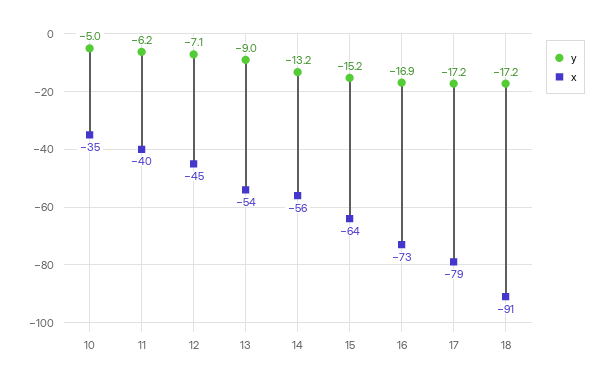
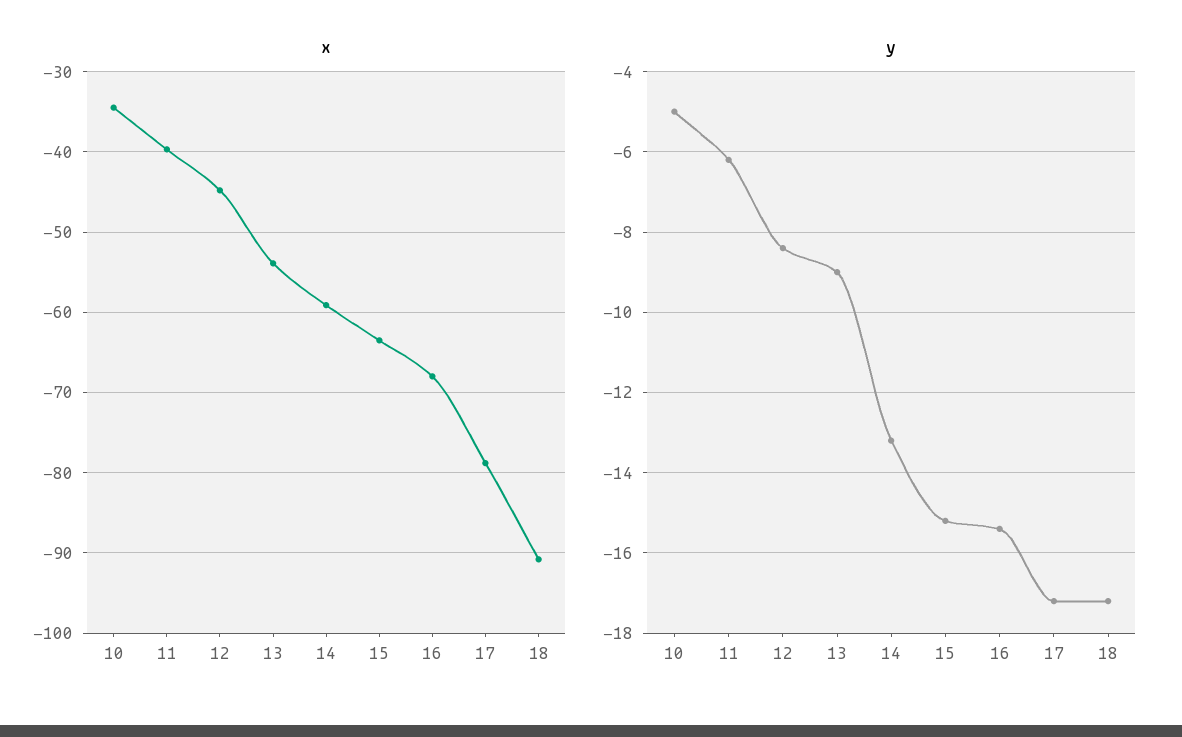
  {
    "y": {
      "10": -5,
      "11": -6.2,
-     "12": -7.1,
+     "12": -8.5,
      "13": -9,
      "14": -13.2,
      "15": -15.2,
-     "16": -16.9,
+     "16": -15.5,
      "17": -17.2,
      "18": -17.2
    },
    "x": {
      "10": -35,
      "11": -40,
      "12": -45,
      "13": -54,
-     "14": -56,
+     "14": -59,
      "15": -64,
-     "16": -73,
+     "16": -68,
      "17": -79,
      "18": -91
    }
  }

